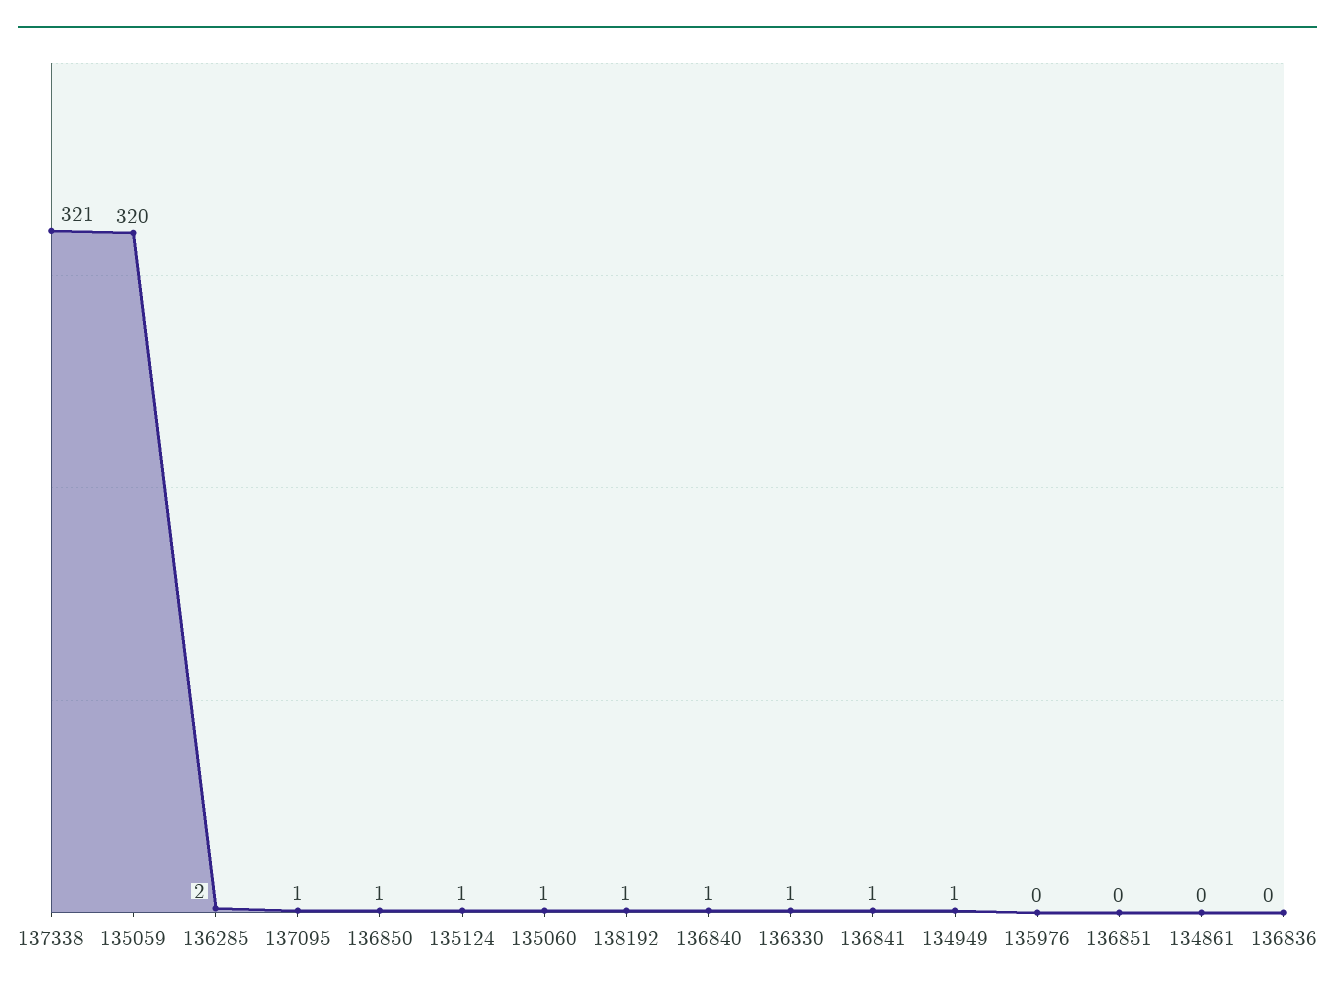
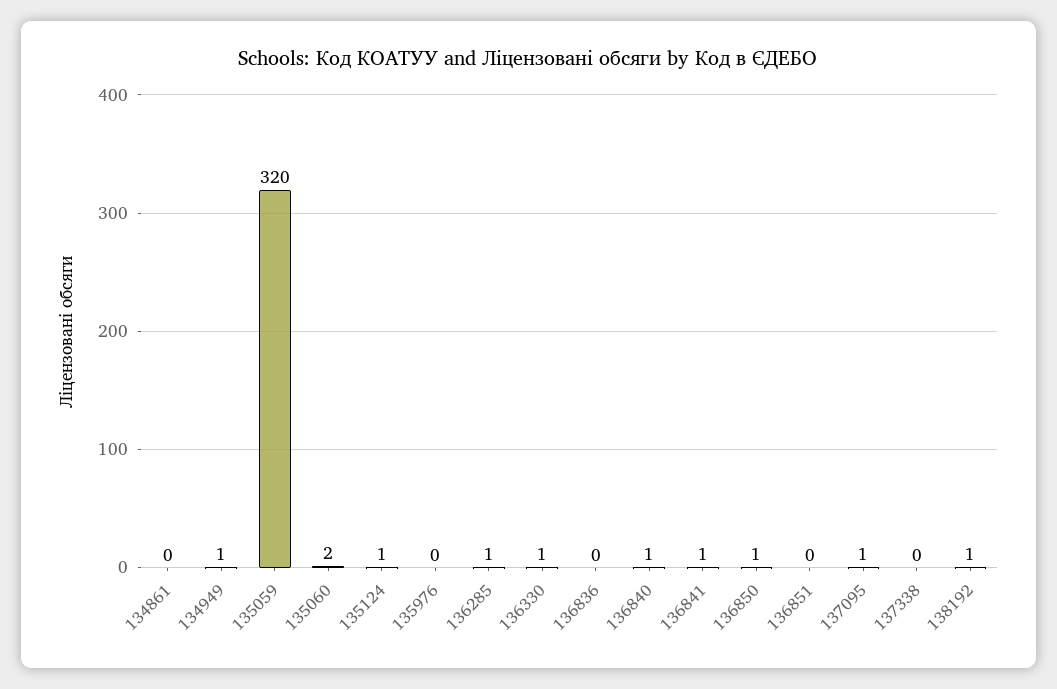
  {
-   "137338": 321,
+   "137338": 0,
    "135059": 320,
-   "136285": 2,
+   "136285": 1,
    "137095": 1,
    "136850": 1,
    "135124": 1,
-   "135060": 1,
+   "135060": 2,
    "138192": 1,
    "136840": 1,
    "136330": 1,
    "136841": 1,
    "134949": 1,
    "135976": 0,
    "136851": 0,
    "134861": 0,
    "136836": 0
  }

